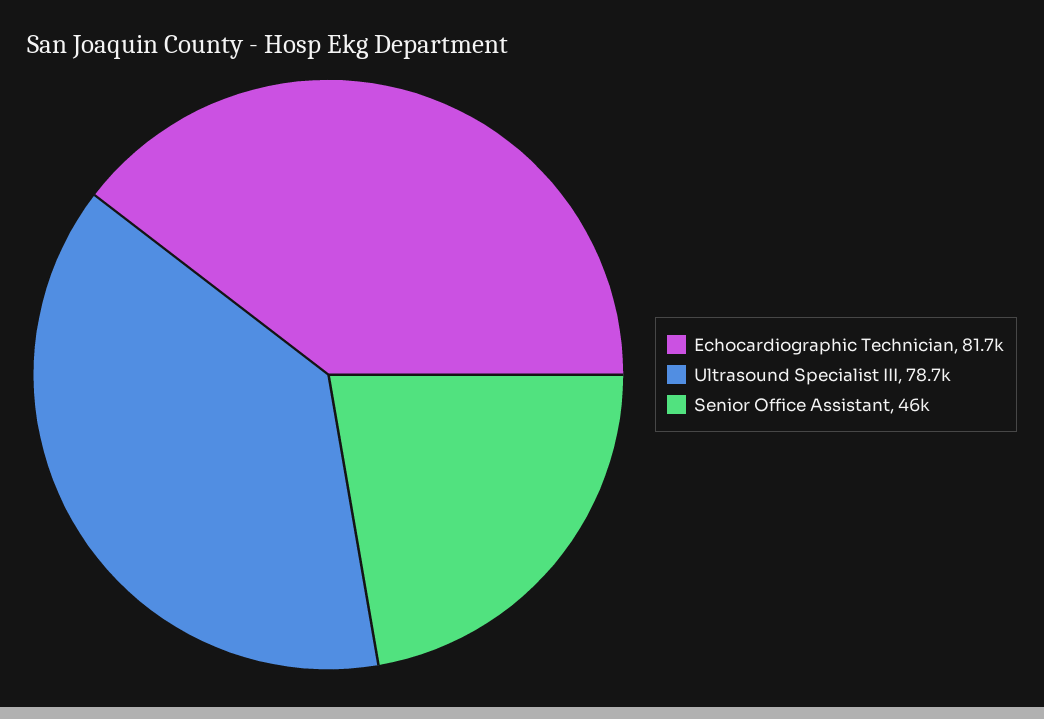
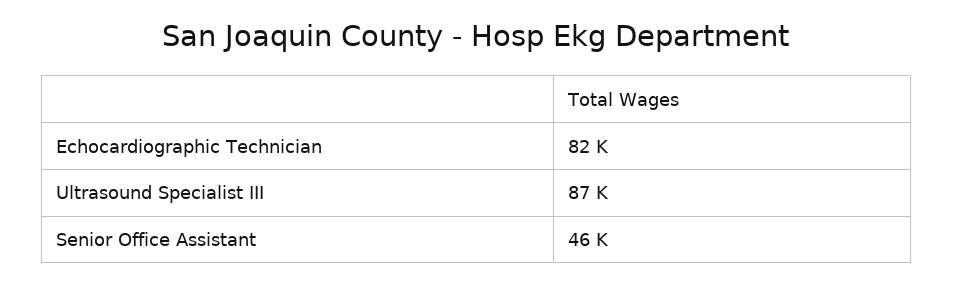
  {
    "Echocardiographic Technician": 81700,
-   "Ultrasound Specialist III": 78700,
+   "Ultrasound Specialist III": 87000,
    "Senior Office Assistant": 46000
  }

